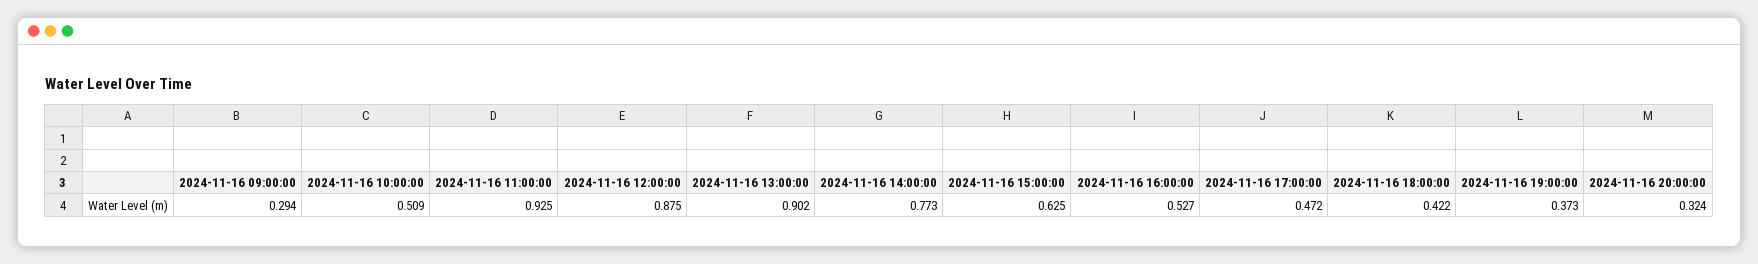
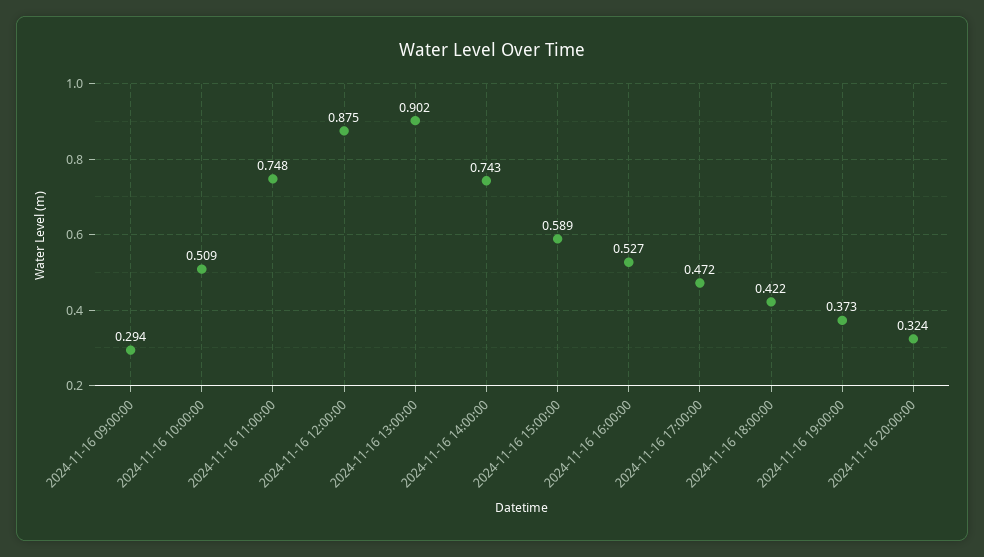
  {
    "2024-11-16 09:00:00": 0.294,
    "2024-11-16 10:00:00": 0.509,
-   "2024-11-16 11:00:00": 0.925,
+   "2024-11-16 11:00:00": 0.748,
    "2024-11-16 12:00:00": 0.875,
    "2024-11-16 13:00:00": 0.902,
-   "2024-11-16 14:00:00": 0.773,
+   "2024-11-16 14:00:00": 0.743,
-   "2024-11-16 15:00:00": 0.625,
+   "2024-11-16 15:00:00": 0.589,
    "2024-11-16 16:00:00": 0.527,
    "2024-11-16 17:00:00": 0.472,
    "2024-11-16 18:00:00": 0.422,
    "2024-11-16 19:00:00": 0.373,
    "2024-11-16 20:00:00": 0.324
  }

